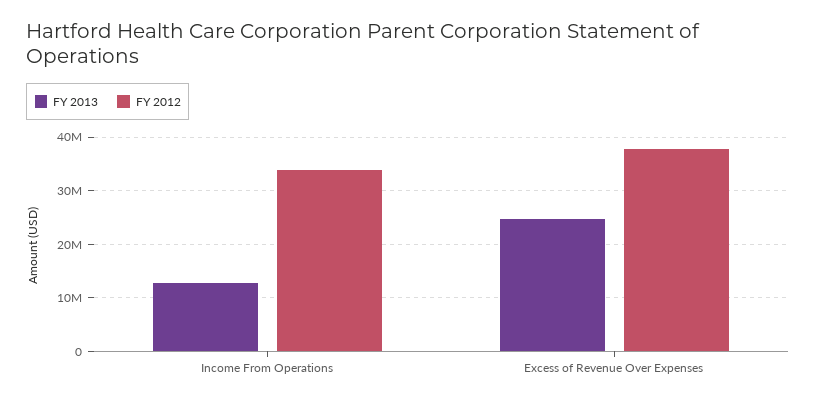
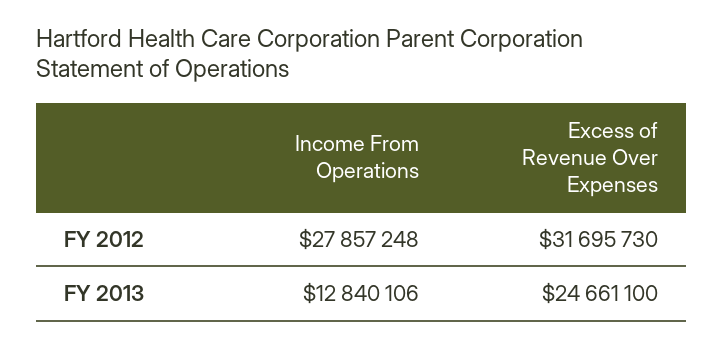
  {
    "FY 2013": {
      "Income From Operations": 12840106,
      "Excess of Revenue Over Expenses": 24661100
    },
    "FY 2012": {
-     "Income From Operations": 34000000,
+     "Income From Operations": 27857248,
-     "Excess of Revenue Over Expenses": 38000000
+     "Excess of Revenue Over Expenses": 31695730
    }
  }

